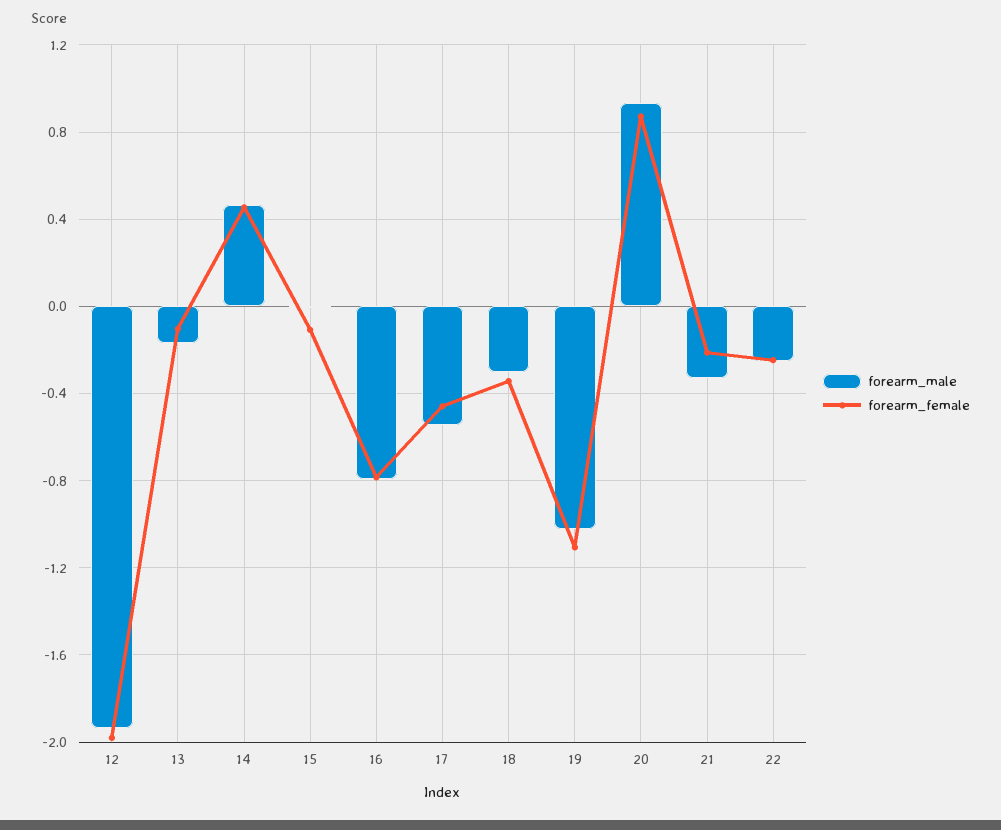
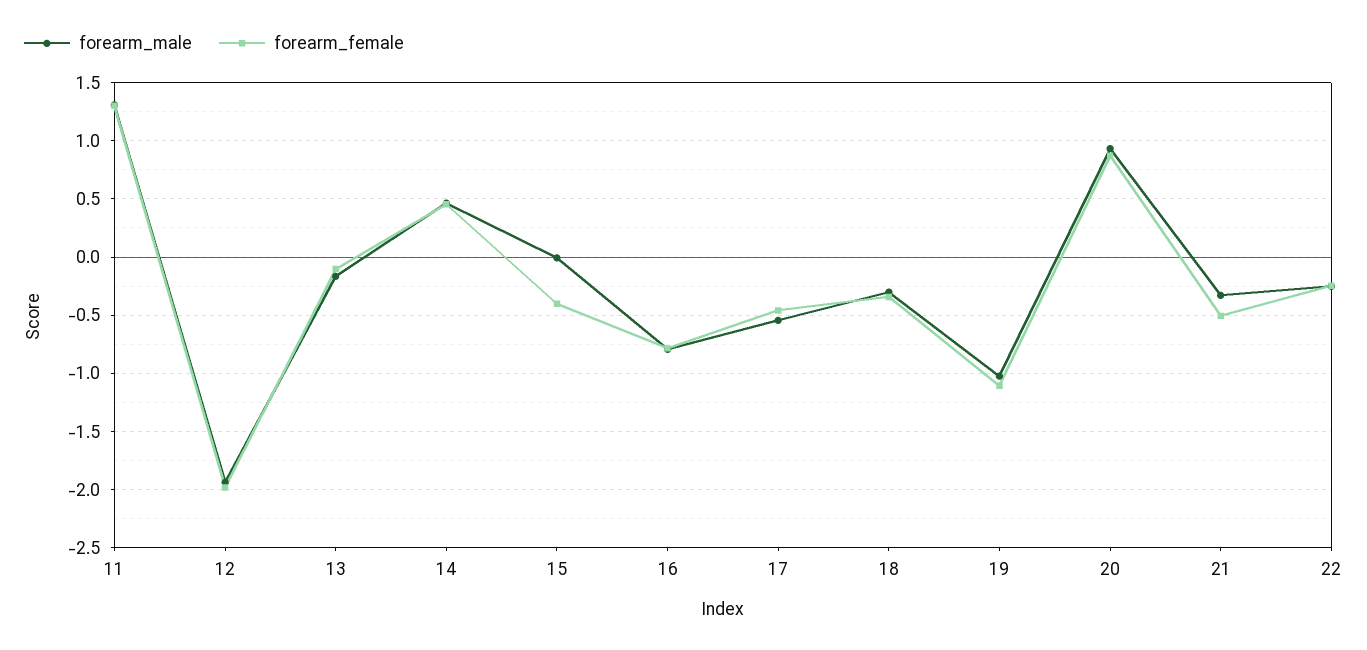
  {
    "forearm_male": {
      "12": -1.95,
      "13": -0.15,
      "14": 0.45,
      "15": 0,
      "16": -0.8,
      "17": -0.55,
      "18": -0.3,
      "19": -1,
      "20": 0.95,
      "21": -0.35,
-     "22": -0.25
+     "22": -0.25,
+     "11": 1.3
    },
    "forearm_female": {
      "12": -2,
      "13": -0.1,
      "14": 0.45,
-     "15": -0.1,
+     "15": -0.4,
      "16": -0.8,
      "17": -0.45,
      "18": -0.35,
      "19": -1.1,
      "20": 0.85,
-     "21": -0.2,
+     "21": -0.5,
-     "22": -0.25
+     "22": -0.25,
+     "11": 1.3
    }
  }

